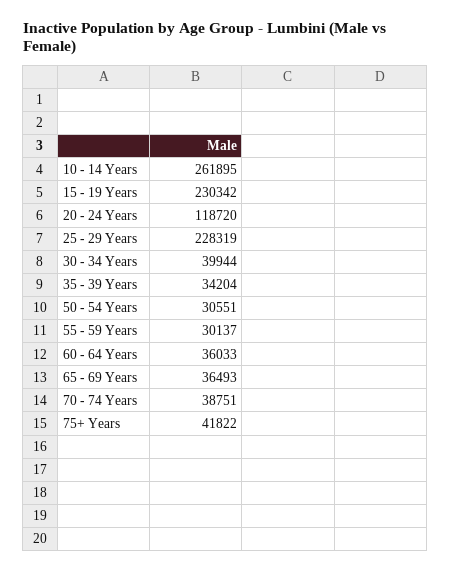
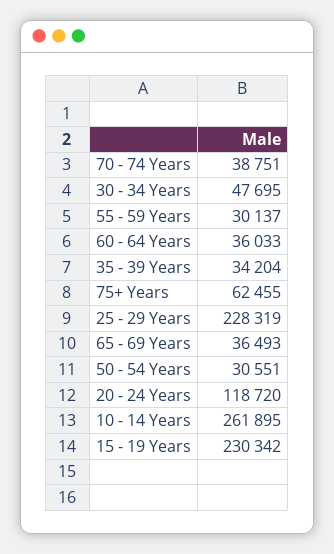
  {
    "10 - 14 Years": 261895,
    "15 - 19 Years": 230342,
    "20 - 24 Years": 118720,
    "25 - 29 Years": 228319,
-   "30 - 34 Years": 39944,
+   "30 - 34 Years": 47695,
    "35 - 39 Years": 34204,
    "50 - 54 Years": 30551,
    "55 - 59 Years": 30137,
    "60 - 64 Years": 36033,
    "65 - 69 Years": 36493,
    "70 - 74 Years": 38751,
-   "75+ Years": 41822
+   "75+ Years": 62455
  }

